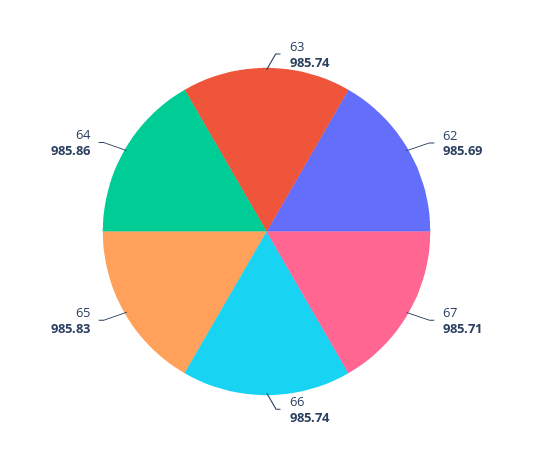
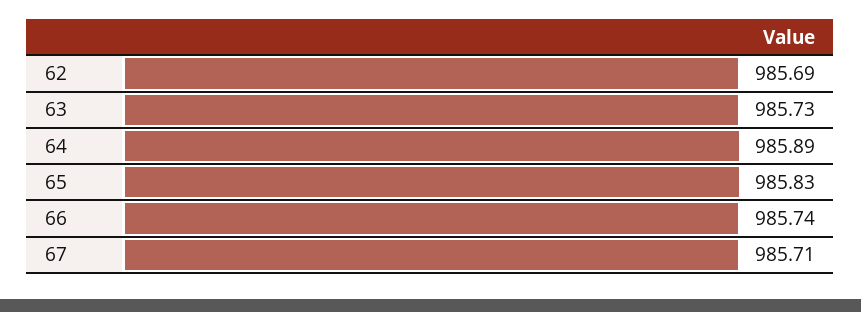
  {
-   "63": 985.74,
+   "63": 985.73,
    "62": 985.69,
    "67": 985.71,
    "66": 985.74,
    "65": 985.83,
-   "64": 985.86
+   "64": 985.89
  }

